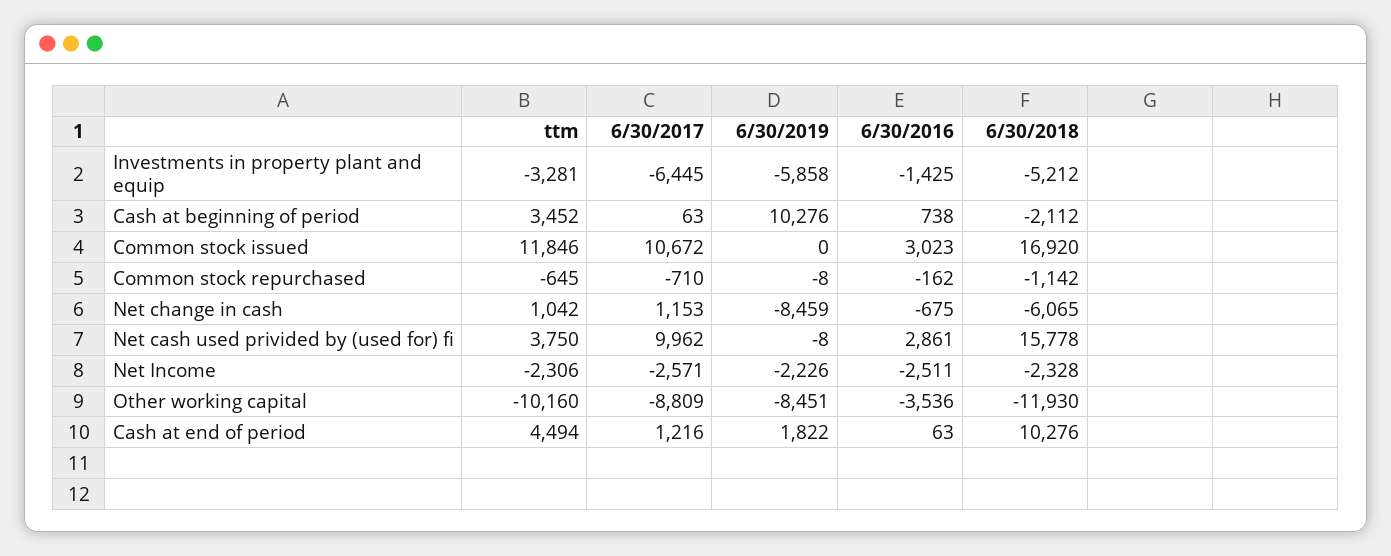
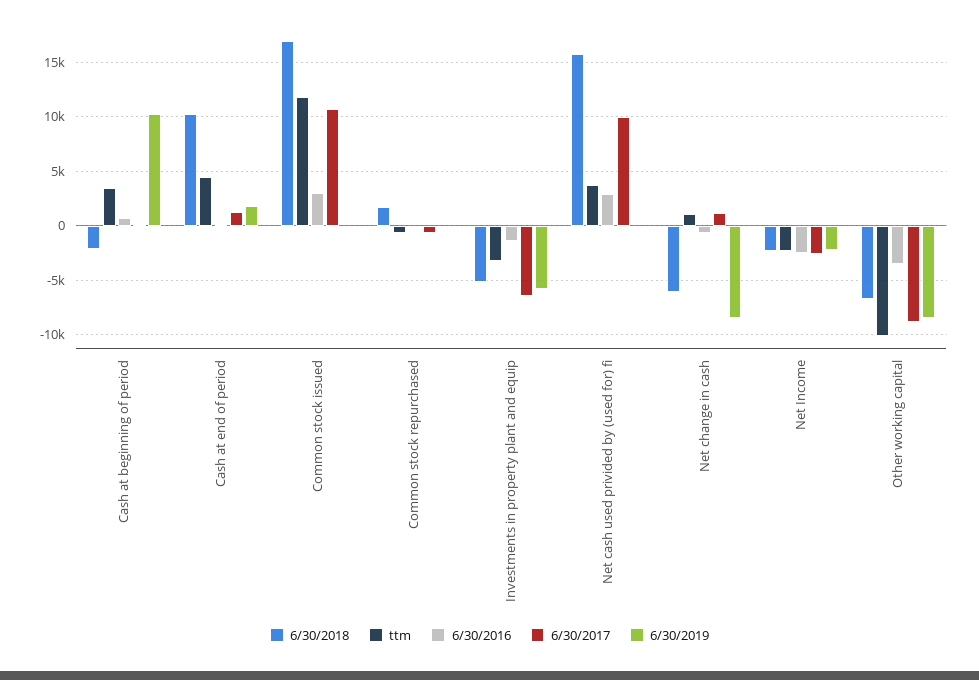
  {
    "ttm": {
      "Investments in property plant and equip": -3281,
      "Cash at beginning of period": 3452,
      "Common stock issued": 11846,
      "Common stock repurchased": -645,
      "Net change in cash": 1042,
      "Net cash used privided by (used for) fi": 3750,
      "Net Income": -2306,
      "Other working capital": -10160,
      "Cash at end of period": 4494
    },
    "6/30/2017": {
      "Investments in property plant and equip": -6445,
      "Cash at beginning of period": 63,
      "Common stock issued": 10672,
      "Common stock repurchased": -710,
      "Net change in cash": 1153,
      "Net cash used privided by (used for) fi": 9962,
      "Net Income": -2571,
      "Other working capital": -8809,
      "Cash at end of period": 1216
    },
    "6/30/2019": {
      "Investments in property plant and equip": -5858,
      "Cash at beginning of period": 10276,
      "Common stock issued": 0,
      "Common stock repurchased": -8,
      "Net change in cash": -8459,
      "Net cash used privided by (used for) fi": -8,
      "Net Income": -2226,
      "Other working capital": -8451,
      "Cash at end of period": 1822
    },
    "6/30/2016": {
      "Investments in property plant and equip": -1425,
      "Cash at beginning of period": 738,
      "Common stock issued": 3023,
      "Common stock repurchased": -162,
      "Net change in cash": -675,
      "Net cash used privided by (used for) fi": 2861,
      "Net Income": -2511,
      "Other working capital": -3536,
      "Cash at end of period": 63
    },
    "6/30/2018": {
      "Investments in property plant and equip": -5212,
      "Cash at beginning of period": -2112,
      "Common stock issued": 16920,
-     "Common stock repurchased": -1142,
+     "Common stock repurchased": 2000,
      "Net change in cash": -6065,
      "Net cash used privided by (used for) fi": 15778,
      "Net Income": -2328,
-     "Other working capital": -11930,
+     "Other working capital": -7000,
      "Cash at end of period": 10276
    }
  }

